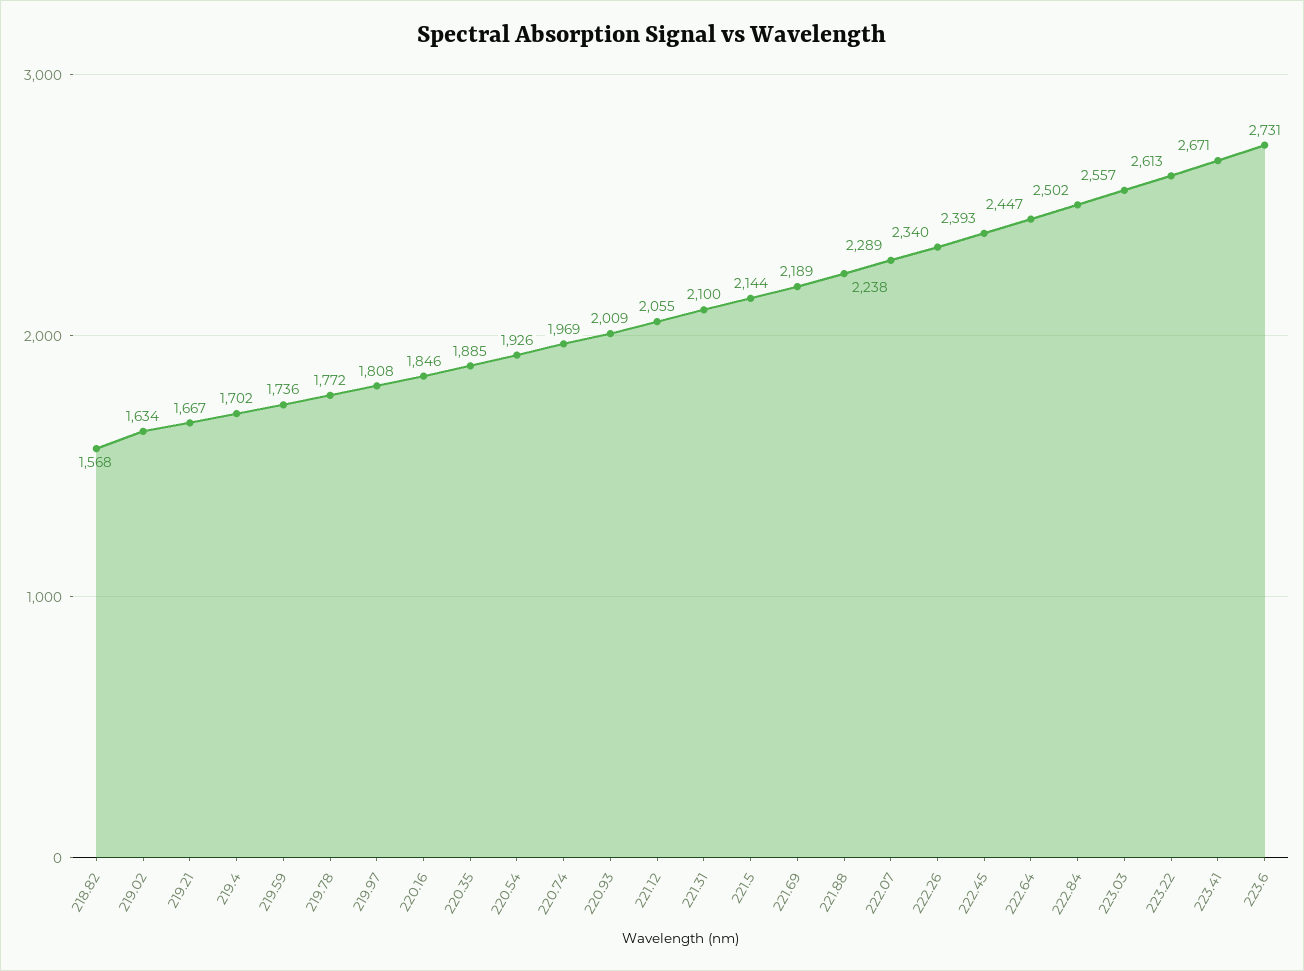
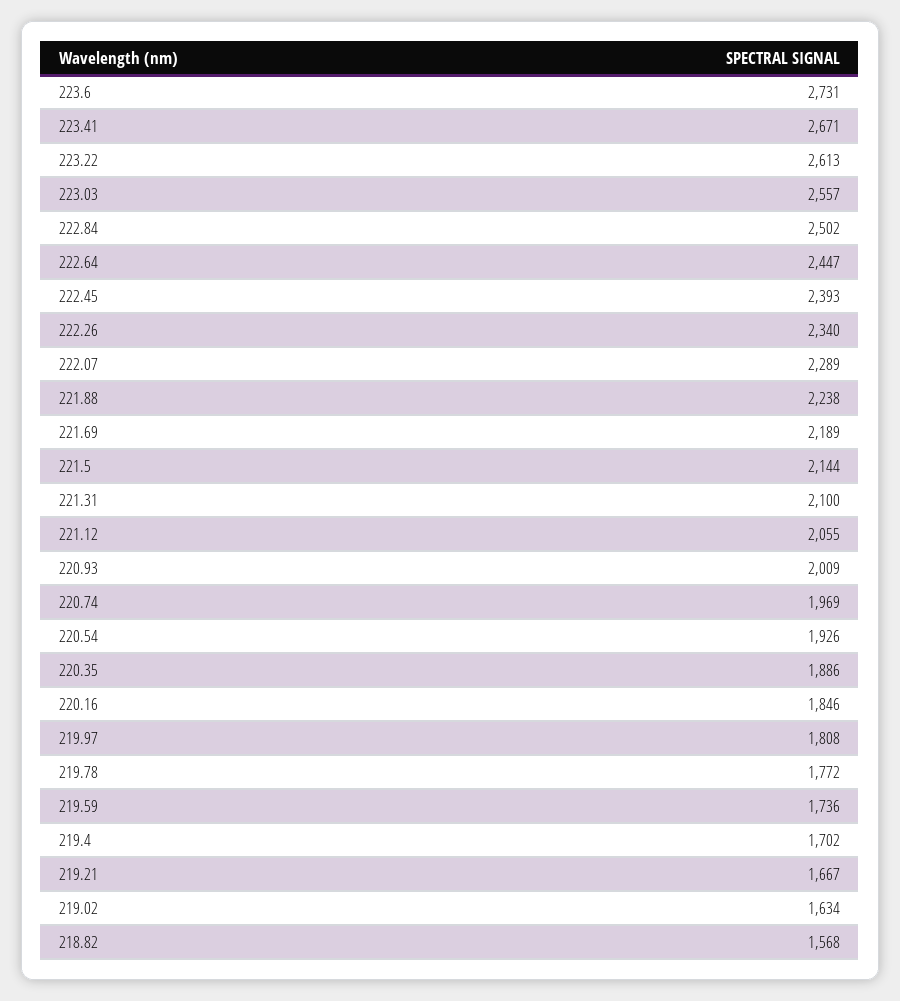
  {
    "218.82": 1568,
    "219.02": 1634,
    "219.21": 1667,
    "219.4": 1702,
    "219.59": 1736,
    "219.78": 1772,
    "219.97": 1808,
    "220.16": 1846,
-   "220.35": 1885,
+   "220.35": 1886,
    "220.54": 1926,
    "220.74": 1969,
    "220.93": 2009,
    "221.12": 2055,
    "221.31": 2100,
    "221.5": 2144,
    "221.69": 2189,
    "221.88": 2238,
    "222.07": 2289,
    "222.26": 2340,
    "222.45": 2393,
    "222.64": 2447,
    "222.84": 2502,
    "223.03": 2557,
    "223.22": 2613,
    "223.41": 2671,
    "223.6": 2731
  }

